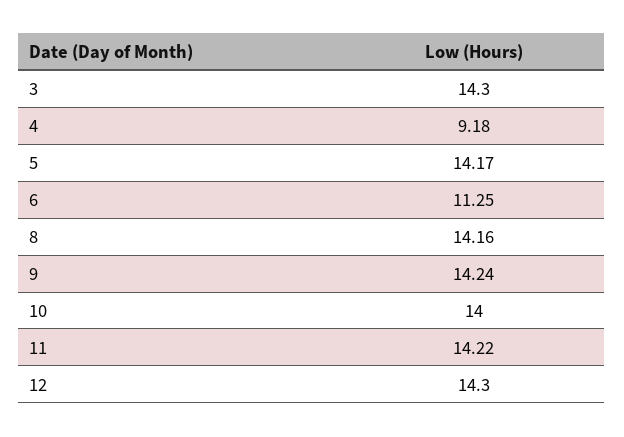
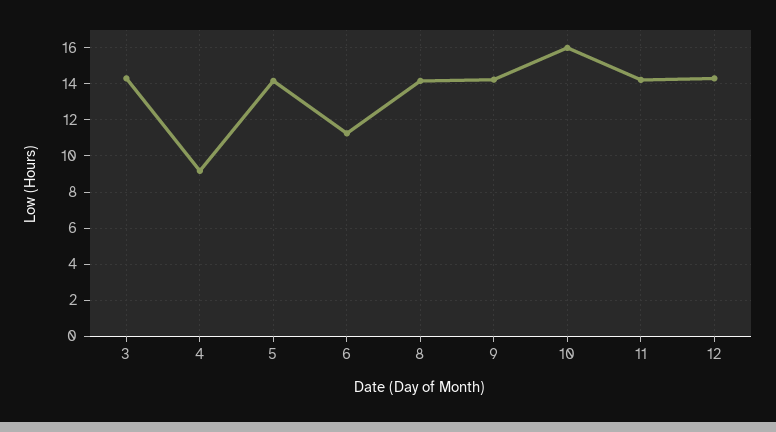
  {
    "3": 14.3,
    "4": 9.18,
    "5": 14.17,
    "6": 11.25,
    "8": 14.16,
    "9": 14.24,
-   "10": 14,
+   "10": 16,
    "11": 14.22,
    "12": 14.3
  }

